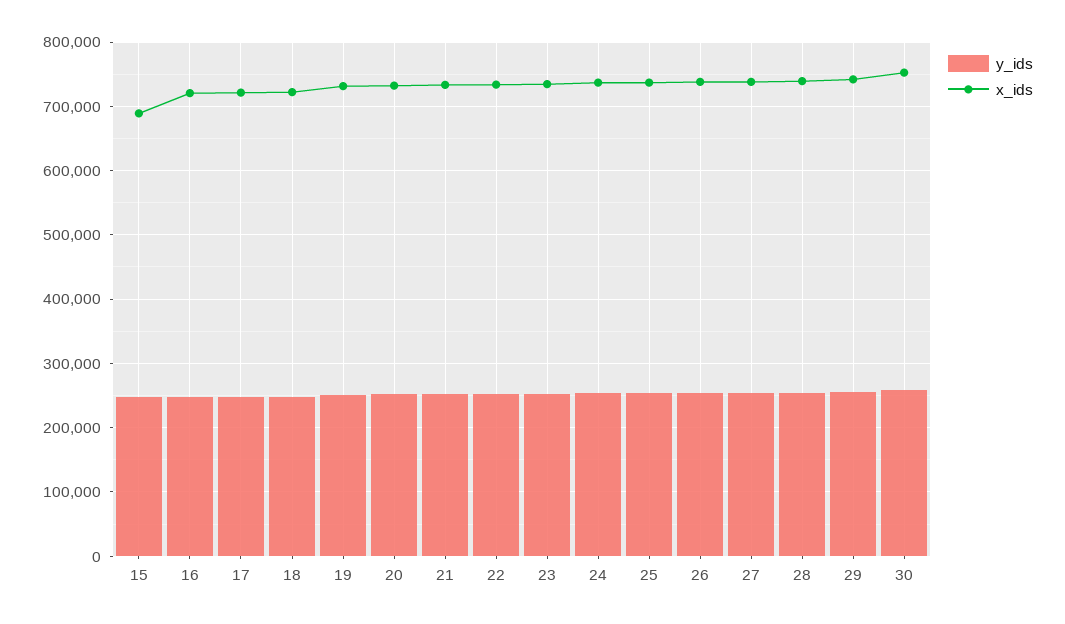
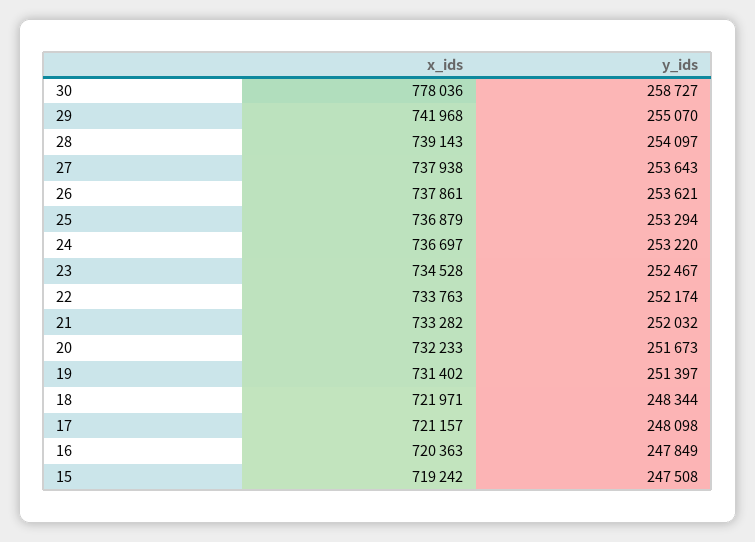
  {
    "y_ids": {
      "15": 247508,
      "16": 247849,
      "17": 248098,
      "18": 248344,
      "19": 251397,
      "20": 251673,
      "21": 252032,
      "22": 252174,
      "23": 252467,
      "24": 253220,
      "25": 253294,
      "26": 253621,
      "27": 253643,
      "28": 254097,
      "29": 255070,
      "30": 258727
    },
    "x_ids": {
-     "15": 690000,
+     "15": 719242,
      "16": 720363,
      "17": 721157,
      "18": 721971,
      "19": 731402,
      "20": 732233,
      "21": 733282,
      "22": 733763,
      "23": 734528,
      "24": 736697,
      "25": 736879,
      "26": 737861,
      "27": 737938,
      "28": 739143,
      "29": 741968,
-     "30": 750000
+     "30": 778036
    }
  }

